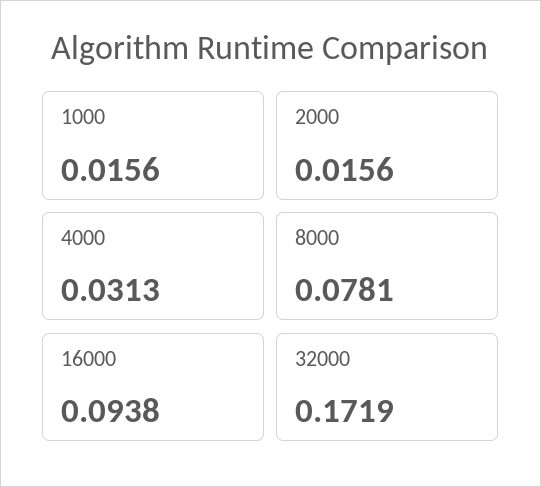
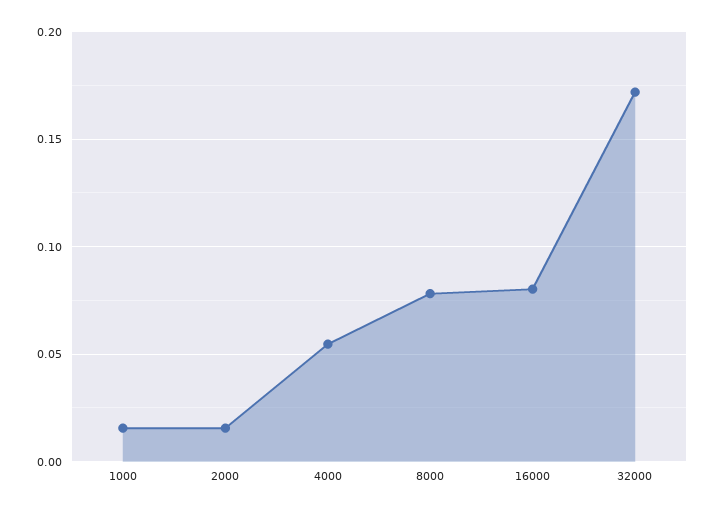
  {
    "1000": 0.0156,
    "2000": 0.0156,
-   "4000": 0.0313,
+   "4000": 0.055,
    "8000": 0.0781,
-   "16000": 0.0938,
+   "16000": 0.08,
    "32000": 0.1719
  }

